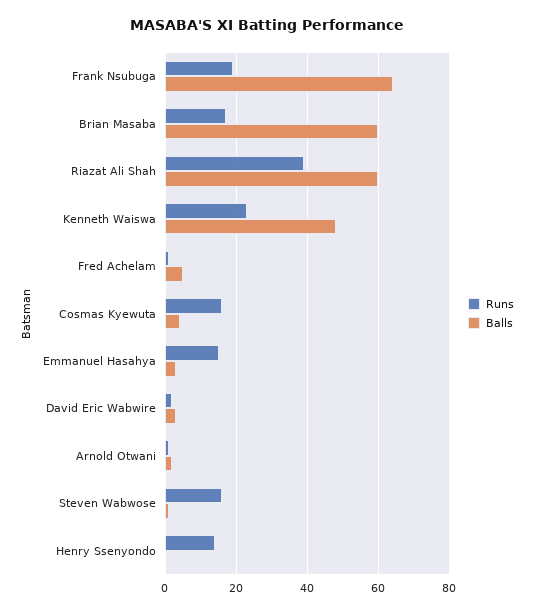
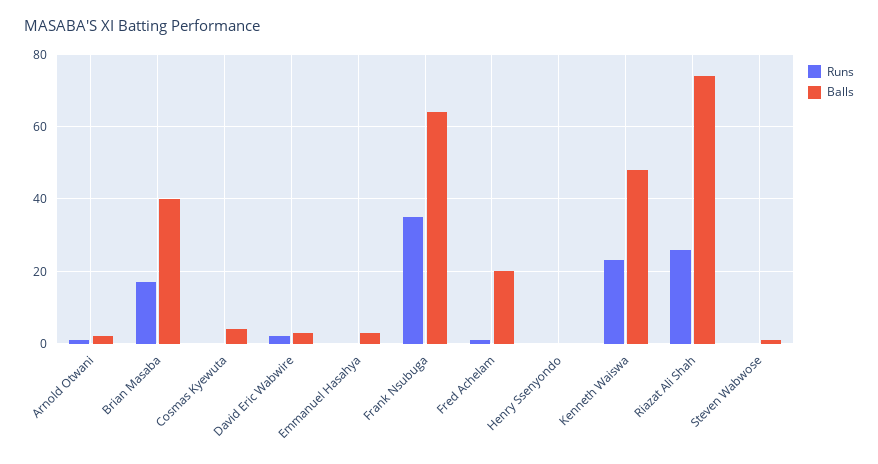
  {
    "Runs": {
-     "Frank Nsubuga": 20,
+     "Frank Nsubuga": 35,
      "Brian Masaba": 15,
-     "Riazat Ali Shah": 40,
+     "Riazat Ali Shah": 25,
      "Kenneth Waiswa": 25,
      "Fred Achelam": 0,
-     "Cosmas Kyewuta": 15,
+     "Cosmas Kyewuta": 0,
-     "Emmanuel Hasahya": 15,
+     "Emmanuel Hasahya": 0,
      "David Eric Wabwire": 0,
      "Arnold Otwani": 0,
-     "Steven Wabwose": 15,
+     "Steven Wabwose": 0,
-     "Henry Ssenyondo": 15
+     "Henry Ssenyondo": 0
    },
    "Balls": {
      "Frank Nsubuga": 65,
-     "Brian Masaba": 60,
+     "Brian Masaba": 40,
-     "Riazat Ali Shah": 60,
+     "Riazat Ali Shah": 75,
      "Kenneth Waiswa": 50,
-     "Fred Achelam": 5,
+     "Fred Achelam": 20,
      "Cosmas Kyewuta": 5,
      "Emmanuel Hasahya": 5,
      "David Eric Wabwire": 5,
      "Arnold Otwani": 0,
      "Steven Wabwose": 0,
      "Henry Ssenyondo": 0
    }
  }

